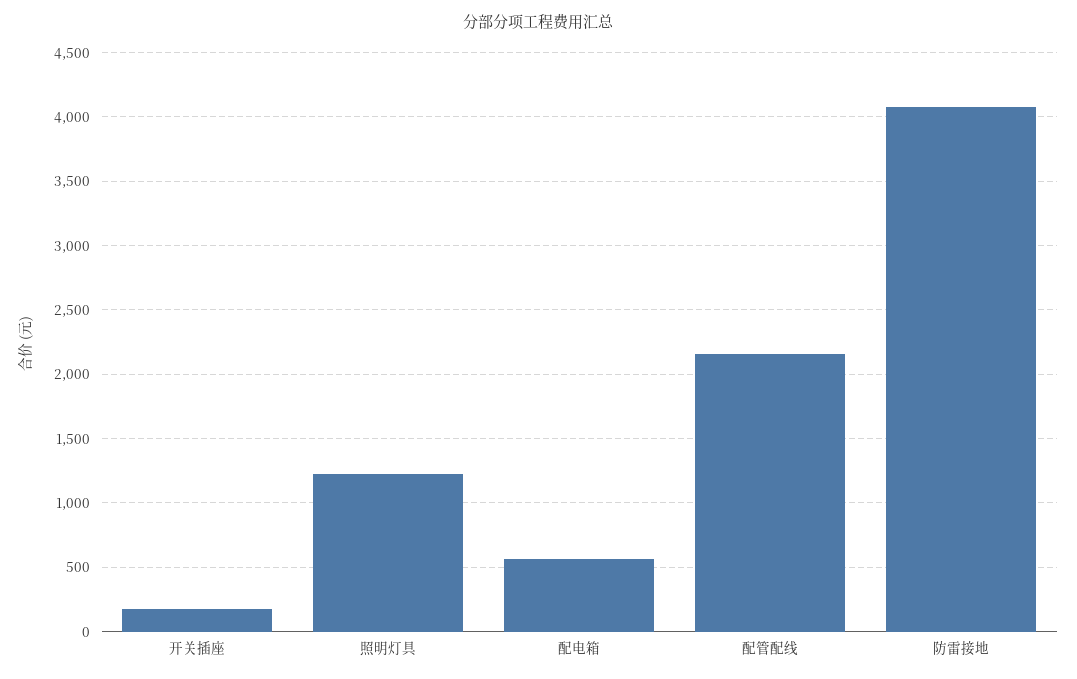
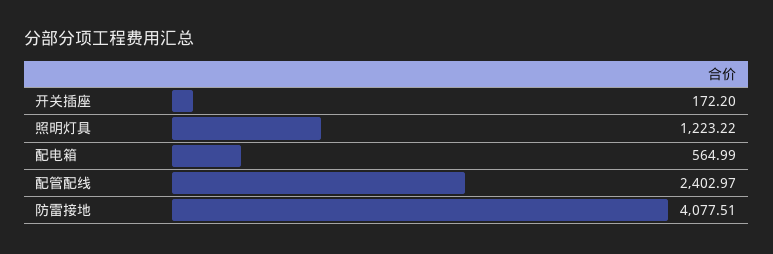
  {
    "开关插座": 172.2,
    "照明灯具": 1223.22,
    "配电箱": 564.99,
-   "配管配线": 2150,
+   "配管配线": 2402.97,
    "防雷接地": 4077.51
  }

